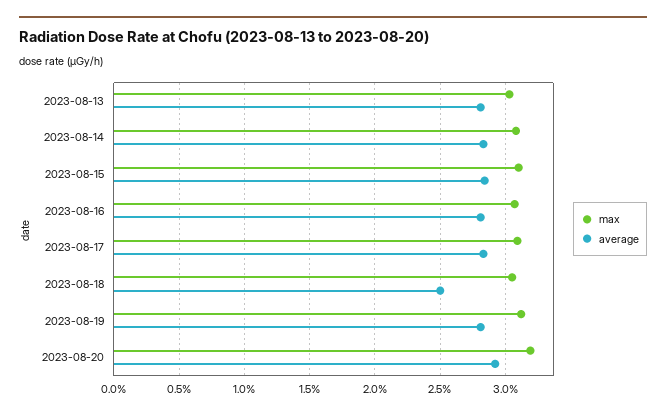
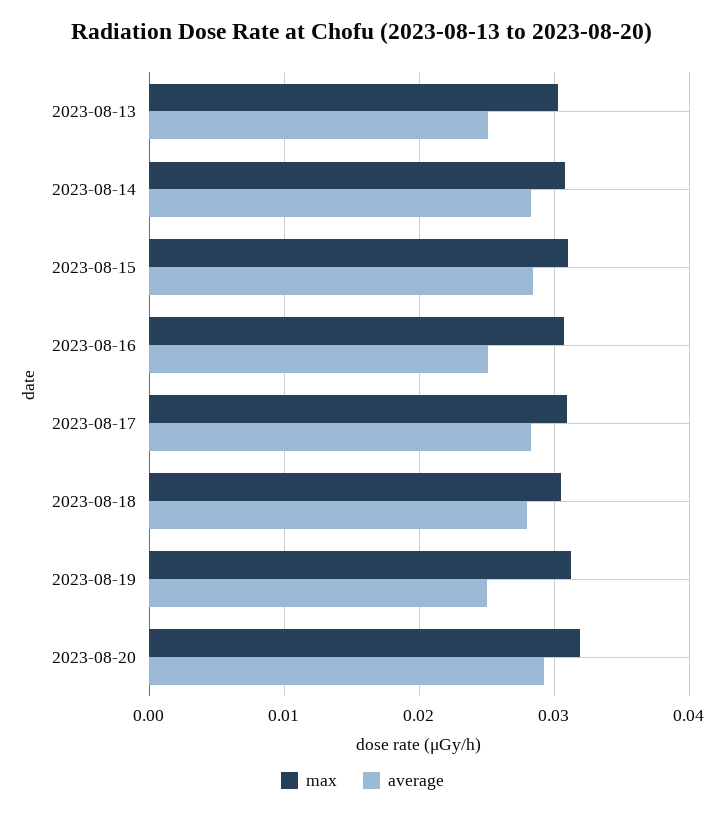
  {
    "max": {
      "2023-08-13": 0.0305,
      "2023-08-14": 0.031,
      "2023-08-15": 0.031,
      "2023-08-16": 0.0305,
      "2023-08-17": 0.031,
      "2023-08-18": 0.0305,
      "2023-08-19": 0.031,
      "2023-08-20": 0.032
    },
    "average": {
-     "2023-08-13": 0.028,
+     "2023-08-13": 0.025,
      "2023-08-14": 0.0285,
      "2023-08-15": 0.0285,
-     "2023-08-16": 0.028,
+     "2023-08-16": 0.025,
      "2023-08-17": 0.0285,
-     "2023-08-18": 0.025,
+     "2023-08-18": 0.028,
-     "2023-08-19": 0.028,
+     "2023-08-19": 0.025,
      "2023-08-20": 0.029
    }
  }

